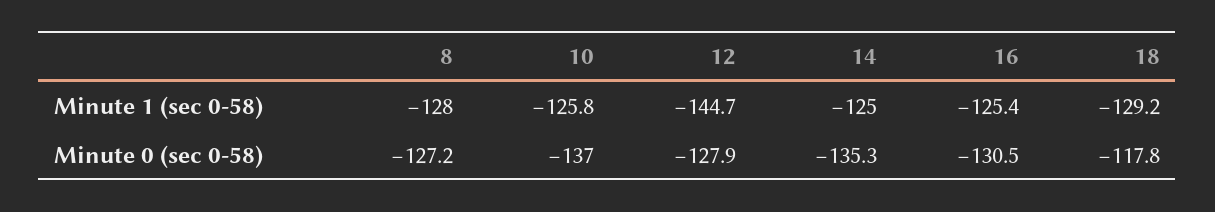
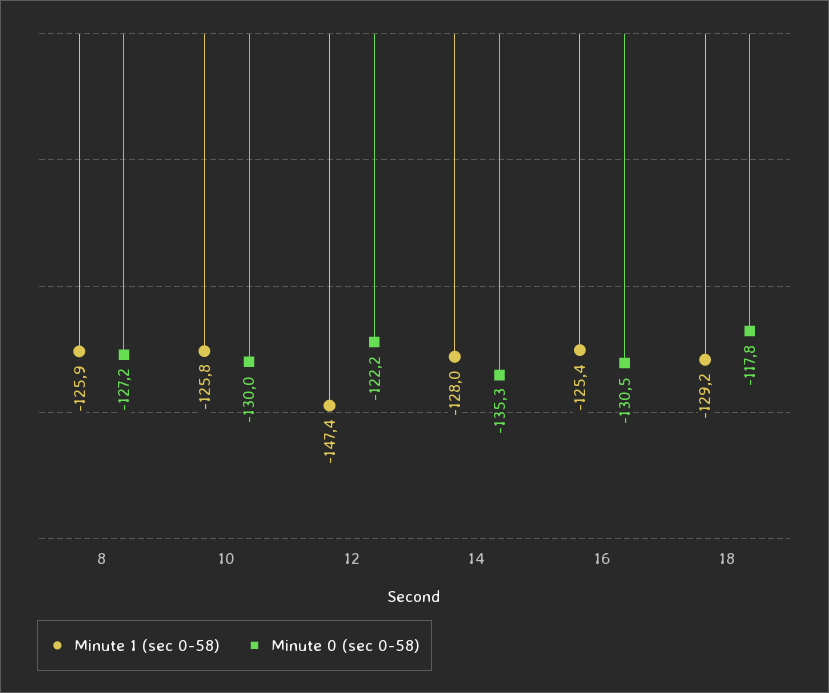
  {
    "Minute 1 (sec 0-58)": {
-     "8": -128,
+     "8": -125.9,
      "10": -125.8,
-     "12": -144.7,
+     "12": -147.4,
-     "14": -125,
+     "14": -128,
      "16": -125.4,
      "18": -129.2
    },
    "Minute 0 (sec 0-58)": {
      "8": -127.2,
-     "10": -137,
+     "10": -130,
-     "12": -127.9,
+     "12": -122.2,
      "14": -135.3,
      "16": -130.5,
      "18": -117.8
    }
  }

